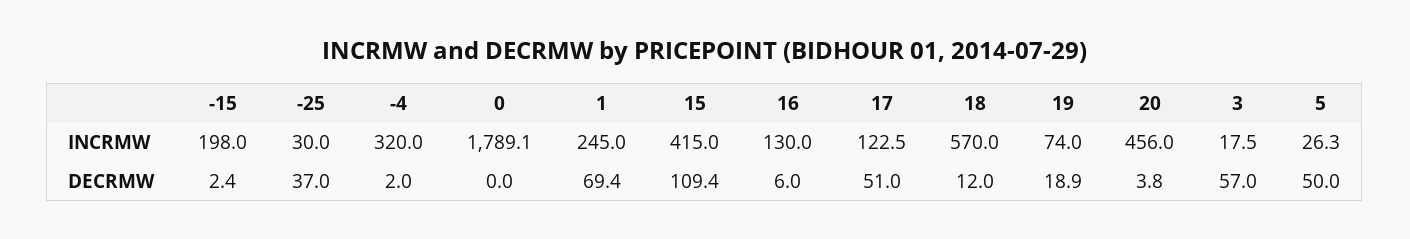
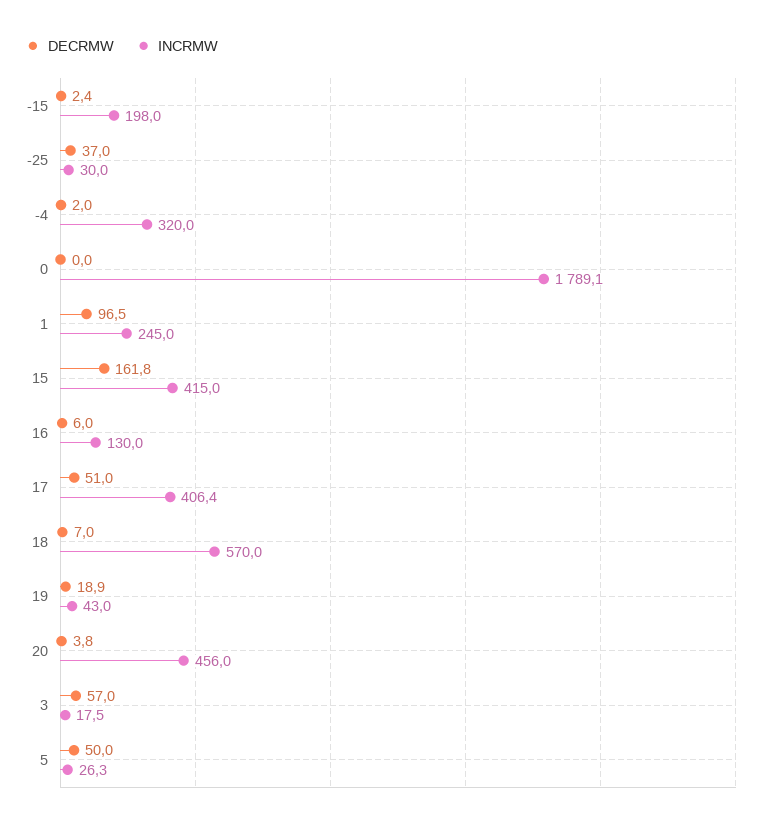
  {
    "INCRMW": {
      "-15": 198,
      "-25": 30,
      "-4": 320,
      "0": 1789.1,
      "1": 245,
      "15": 415,
      "16": 130,
-     "17": 122.5,
+     "17": 406.4,
      "18": 570,
-     "19": 74,
+     "19": 43,
      "20": 456,
      "3": 17.5,
      "5": 26.3
    },
    "DECRMW": {
      "-15": 2.4,
      "-25": 37,
      "-4": 2,
      "0": 0,
-     "1": 69.4,
+     "1": 96.5,
-     "15": 109.4,
+     "15": 161.8,
      "16": 6,
      "17": 51,
-     "18": 12,
+     "18": 7,
      "19": 18.9,
      "20": 3.8,
      "3": 57,
      "5": 50
    }
  }

